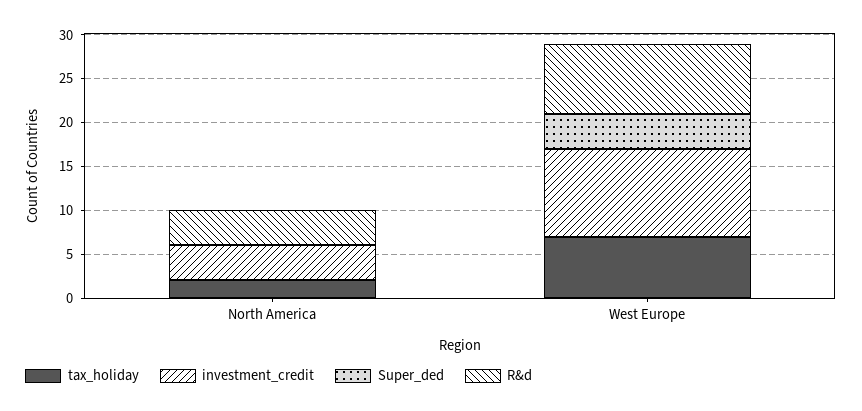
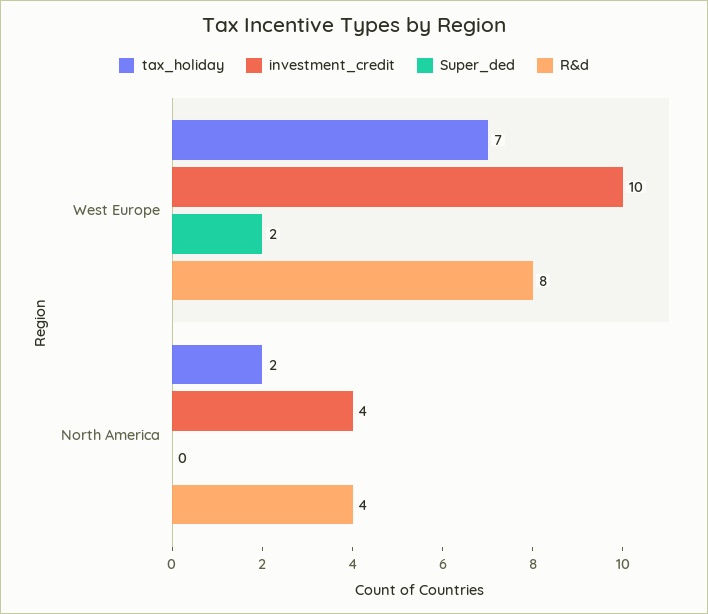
  {
    "tax_holiday": {
      "North America": 2,
      "West Europe": 7
    },
    "investment_credit": {
      "North America": 4,
      "West Europe": 10
    },
    "Super_ded": {
      "North America": 0,
-     "West Europe": 4
+     "West Europe": 2
    },
    "R&d": {
      "North America": 4,
      "West Europe": 8
    }
  }

